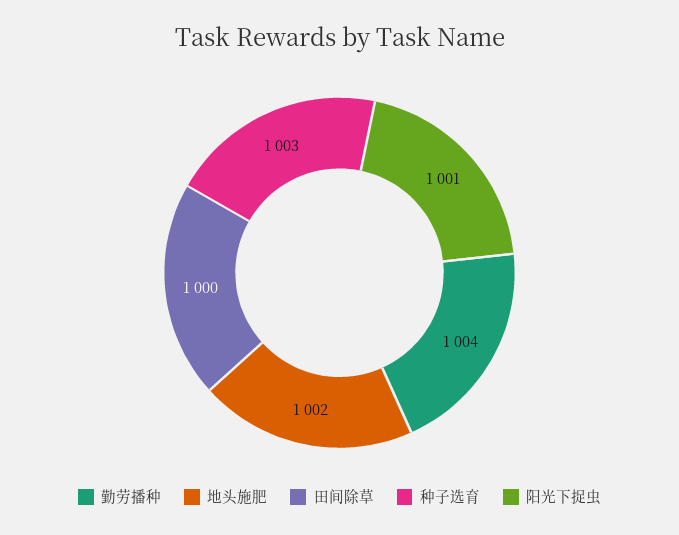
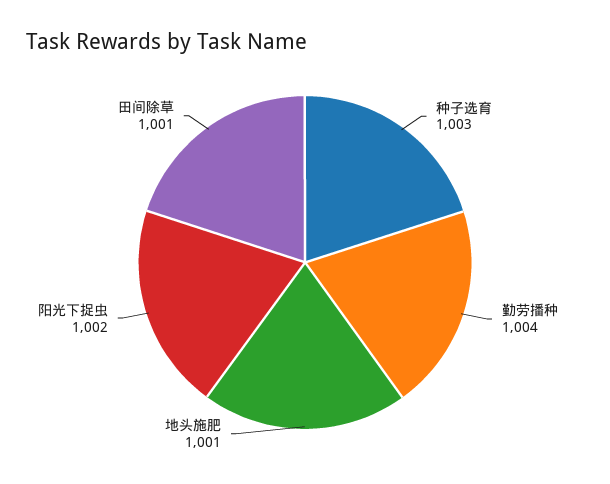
  {
    "勤劳播种": 1004,
-   "地头施肥": 1002,
+   "地头施肥": 1001,
-   "田间除草": 1000,
+   "田间除草": 1001,
    "种子选育": 1003,
-   "阳光下捉虫": 1001
+   "阳光下捉虫": 1002
  }

